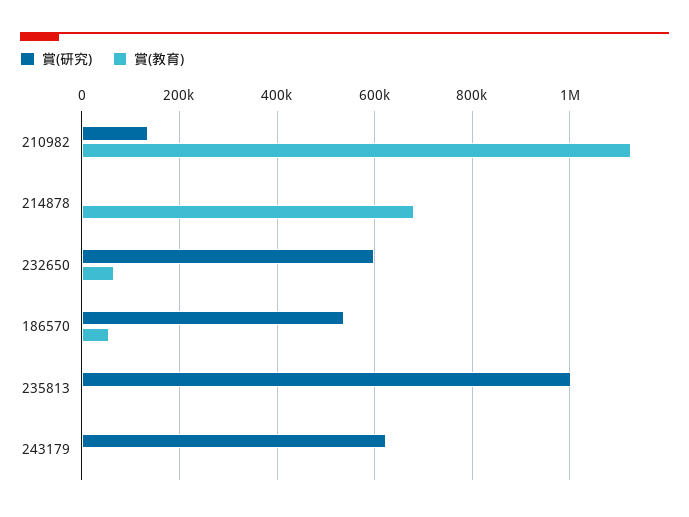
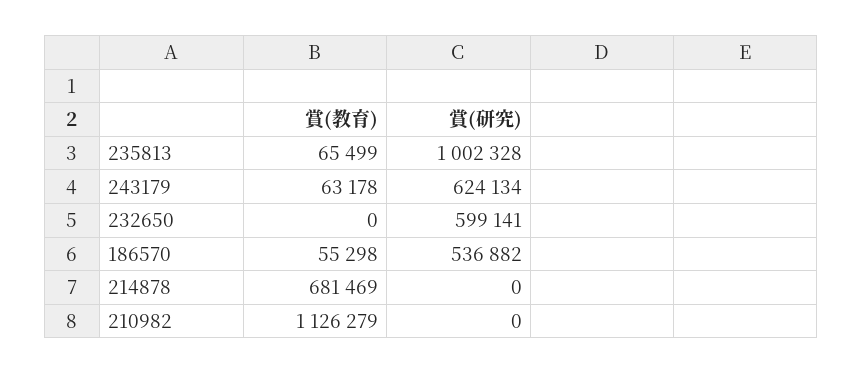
  {
    "賞(研究)": {
-     "210982": 140000,
+     "210982": 0,
      "214878": 0,
      "232650": 599141,
      "186570": 536882,
      "235813": 1002328,
      "243179": 624134
    },
    "賞(教育)": {
      "210982": 1126279,
      "214878": 681469,
-     "232650": 60000,
+     "232650": 0,
      "186570": 55298,
-     "235813": 0,
+     "235813": 65499,
-     "243179": 0
+     "243179": 63178
    }
  }

